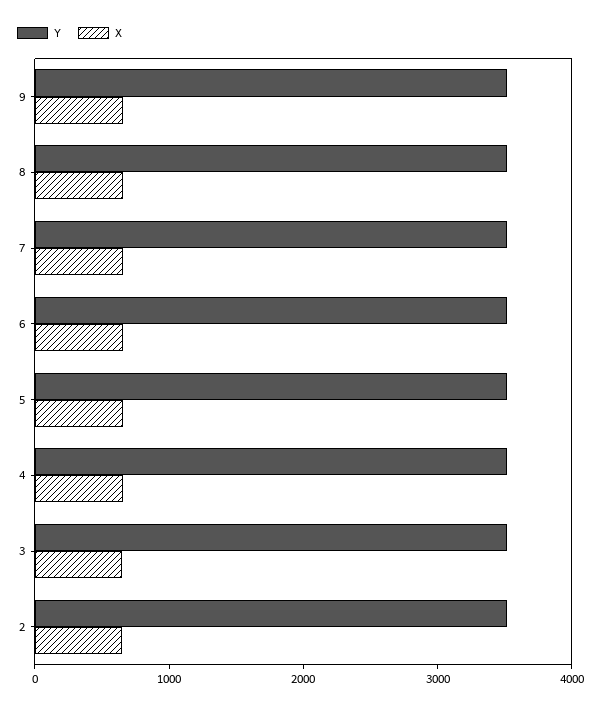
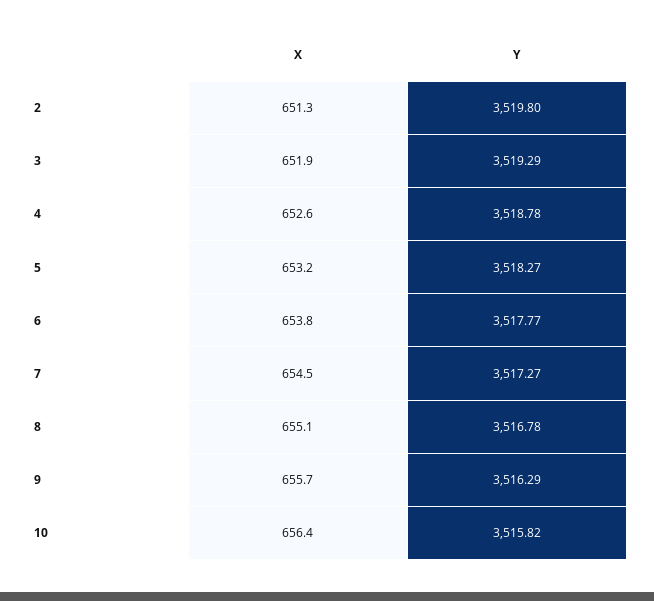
  {
    "Y": {
      "9": 3516.29,
      "8": 3516.78,
      "7": 3517.27,
      "6": 3517.77,
      "5": 3518.27,
      "4": 3518.78,
      "3": 3519.29,
-     "2": 3519.8
+     "2": 3519.8,
+     "10": 3515.82
    },
    "X": {
      "9": 655.7,
      "8": 655.1,
      "7": 654.5,
      "6": 653.8,
      "5": 653.2,
      "4": 652.6,
      "3": 651.9,
-     "2": 651.3
+     "2": 651.3,
+     "10": 656.4
    }
  }

